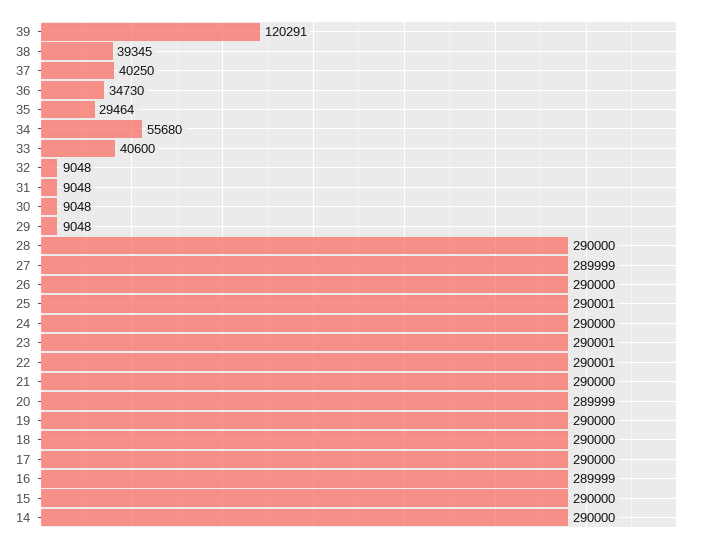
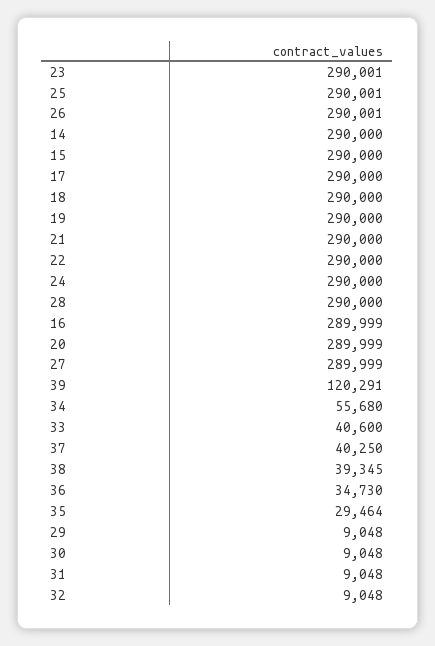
  {
    "39": 120291,
    "38": 39345,
    "37": 40250,
    "36": 34730,
    "35": 29464,
    "34": 55680,
    "33": 40600,
    "32": 9048,
    "31": 9048,
    "30": 9048,
    "29": 9048,
    "28": 290000,
    "27": 289999,
-   "26": 290000,
+   "26": 290001,
    "25": 290001,
    "24": 290000,
    "23": 290001,
-   "22": 290001,
+   "22": 290000,
    "21": 290000,
    "20": 289999,
    "19": 290000,
    "18": 290000,
    "17": 290000,
    "16": 289999,
    "15": 290000,
    "14": 290000
  }

